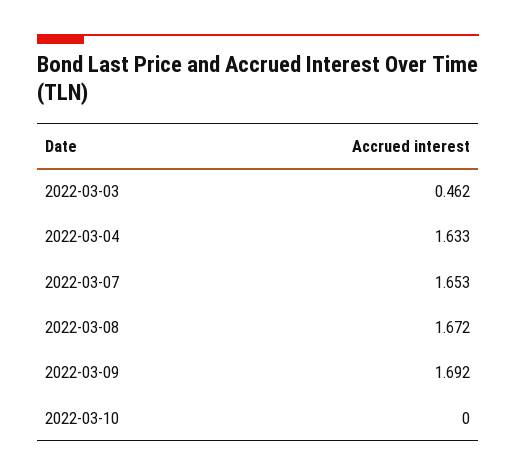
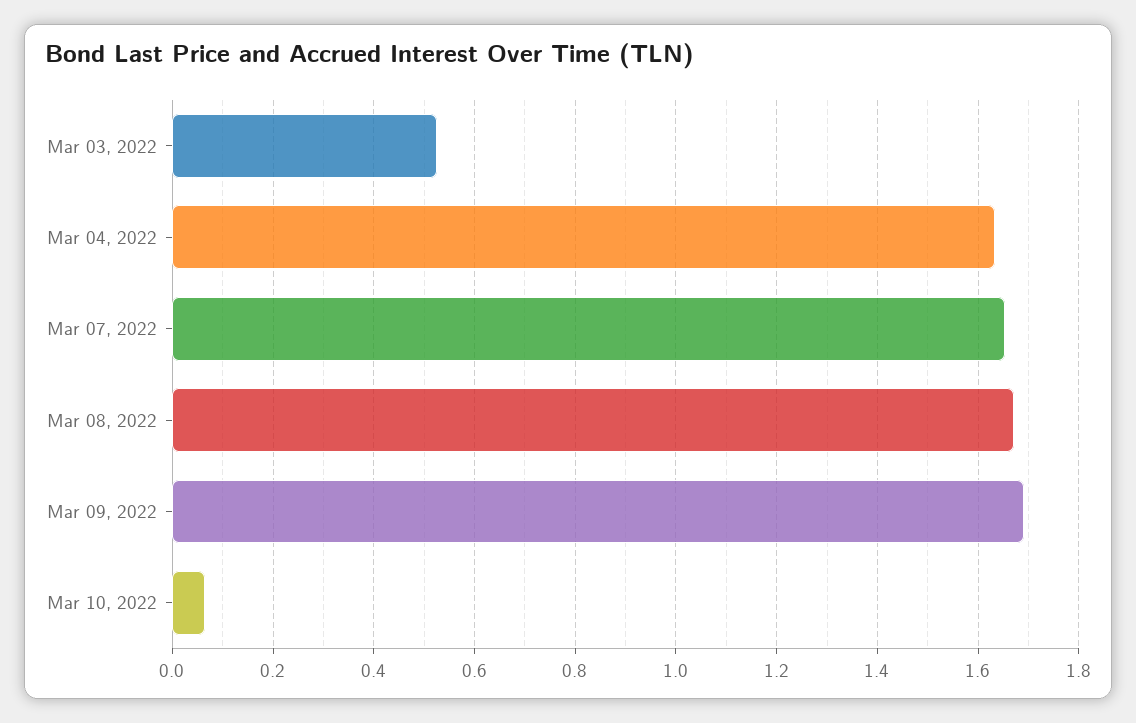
  {
-   "2022-03-03": 0.462,
+   "2022-03-03": 0.52,
    "2022-03-04": 1.633,
    "2022-03-07": 1.653,
    "2022-03-08": 1.672,
    "2022-03-09": 1.692,
-   "2022-03-10": 0
+   "2022-03-10": 0.06
  }

